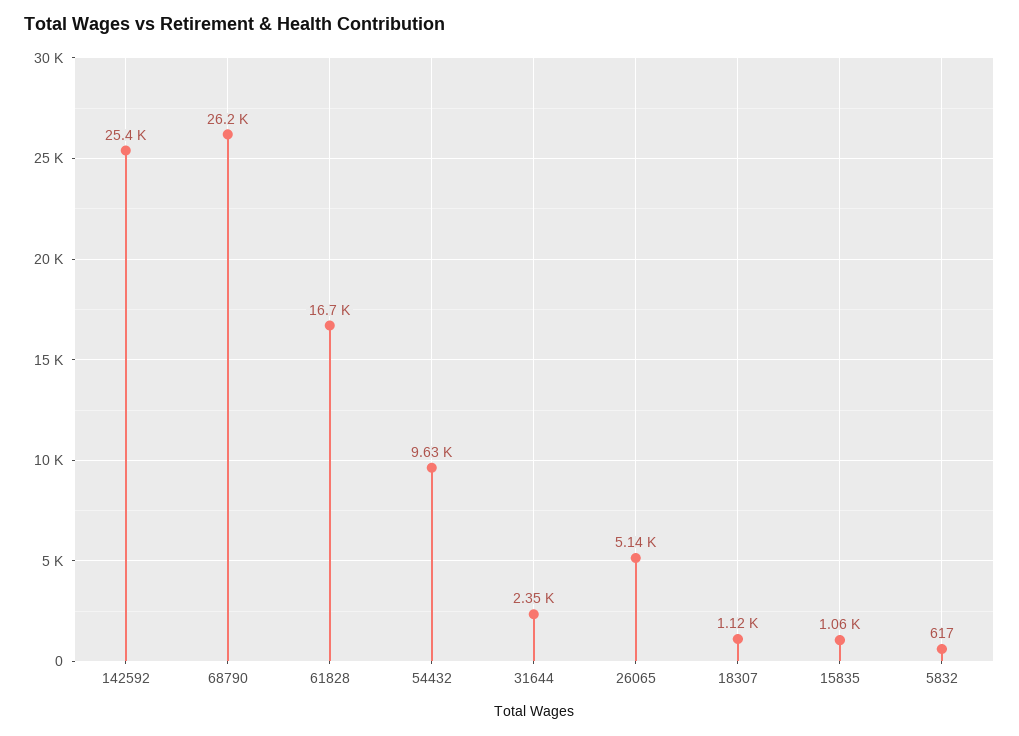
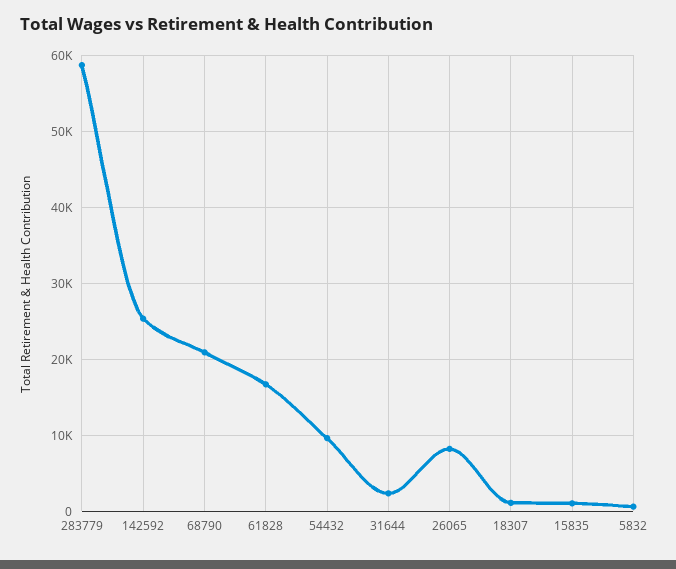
  {
    "142592": 25400,
-   "68790": 26200,
+   "68790": 21000,
    "61828": 16700,
    "54432": 9630,
    "31644": 2350,
-   "26065": 5140,
+   "26065": 8000,
    "18307": 1120,
    "15835": 1060,
-   "5832": 617
+   "5832": 617,
+   "283779": 59000
  }

